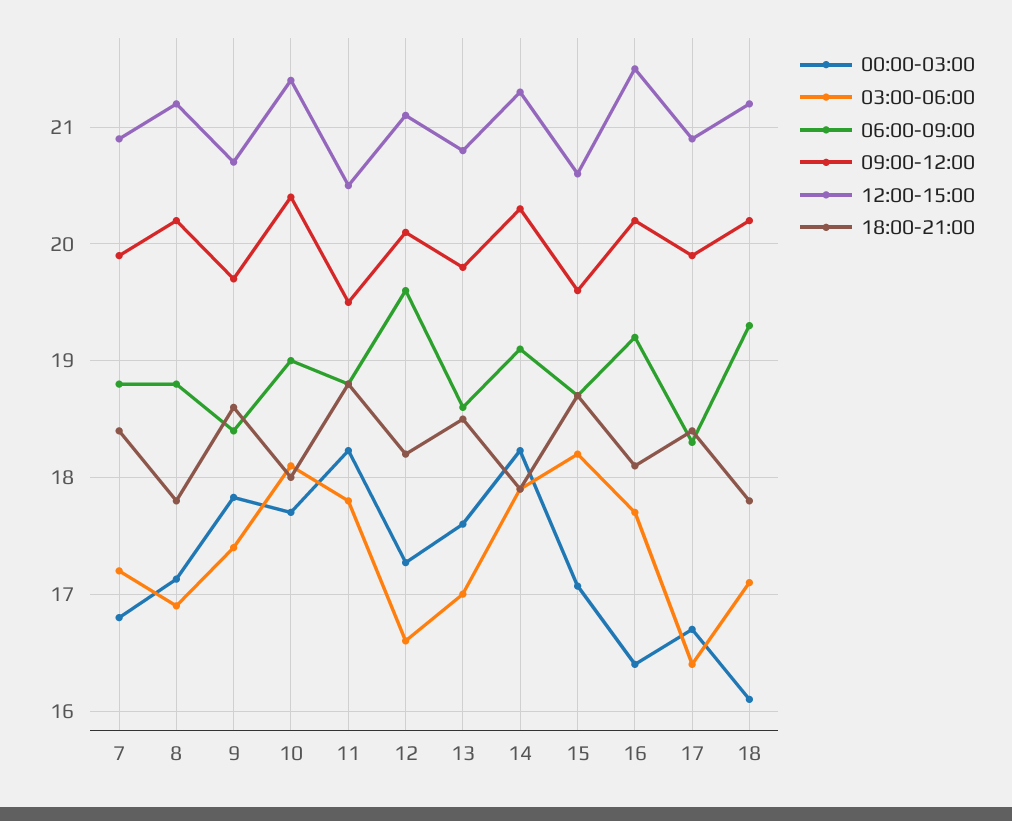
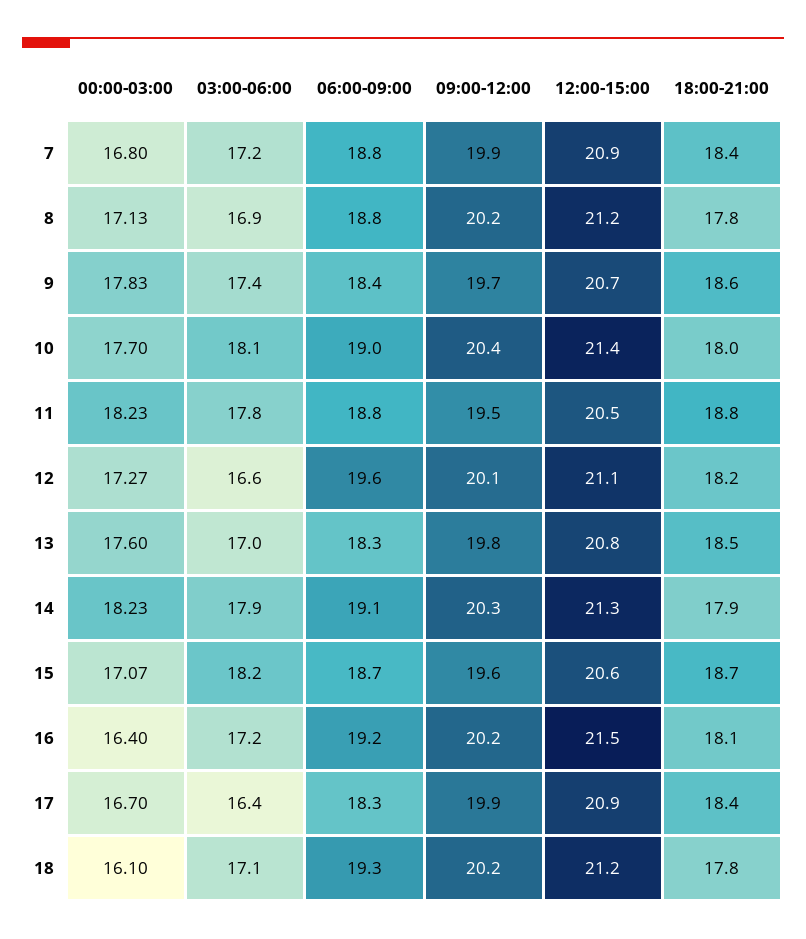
  {
    "00:00-03:00": {
      "7": 16.8,
      "8": 17.13,
      "9": 17.83,
      "10": 17.7,
      "11": 18.23,
      "12": 17.27,
      "13": 17.6,
      "14": 18.23,
      "15": 17.07,
      "16": 16.4,
      "17": 16.7,
      "18": 16.1
    },
    "03:00-06:00": {
      "7": 17.2,
      "8": 16.9,
      "9": 17.4,
      "10": 18.1,
      "11": 17.8,
      "12": 16.6,
      "13": 17,
      "14": 17.9,
      "15": 18.2,
-     "16": 17.7,
+     "16": 17.2,
      "17": 16.4,
      "18": 17.1
    },
    "06:00-09:00": {
      "7": 18.8,
      "8": 18.8,
      "9": 18.4,
      "10": 19,
      "11": 18.8,
      "12": 19.6,
-     "13": 18.6,
+     "13": 18.3,
      "14": 19.1,
      "15": 18.7,
      "16": 19.2,
      "17": 18.3,
      "18": 19.3
    },
    "09:00-12:00": {
      "7": 19.9,
      "8": 20.2,
      "9": 19.7,
      "10": 20.4,
      "11": 19.5,
      "12": 20.1,
      "13": 19.8,
      "14": 20.3,
      "15": 19.6,
      "16": 20.2,
      "17": 19.9,
      "18": 20.2
    },
    "12:00-15:00": {
      "7": 20.9,
      "8": 21.2,
      "9": 20.7,
      "10": 21.4,
      "11": 20.5,
      "12": 21.1,
      "13": 20.8,
      "14": 21.3,
      "15": 20.6,
      "16": 21.5,
      "17": 20.9,
      "18": 21.2
    },
    "18:00-21:00": {
      "7": 18.4,
      "8": 17.8,
      "9": 18.6,
      "10": 18,
      "11": 18.8,
      "12": 18.2,
      "13": 18.5,
      "14": 17.9,
      "15": 18.7,
      "16": 18.1,
      "17": 18.4,
      "18": 17.8
    }
  }

